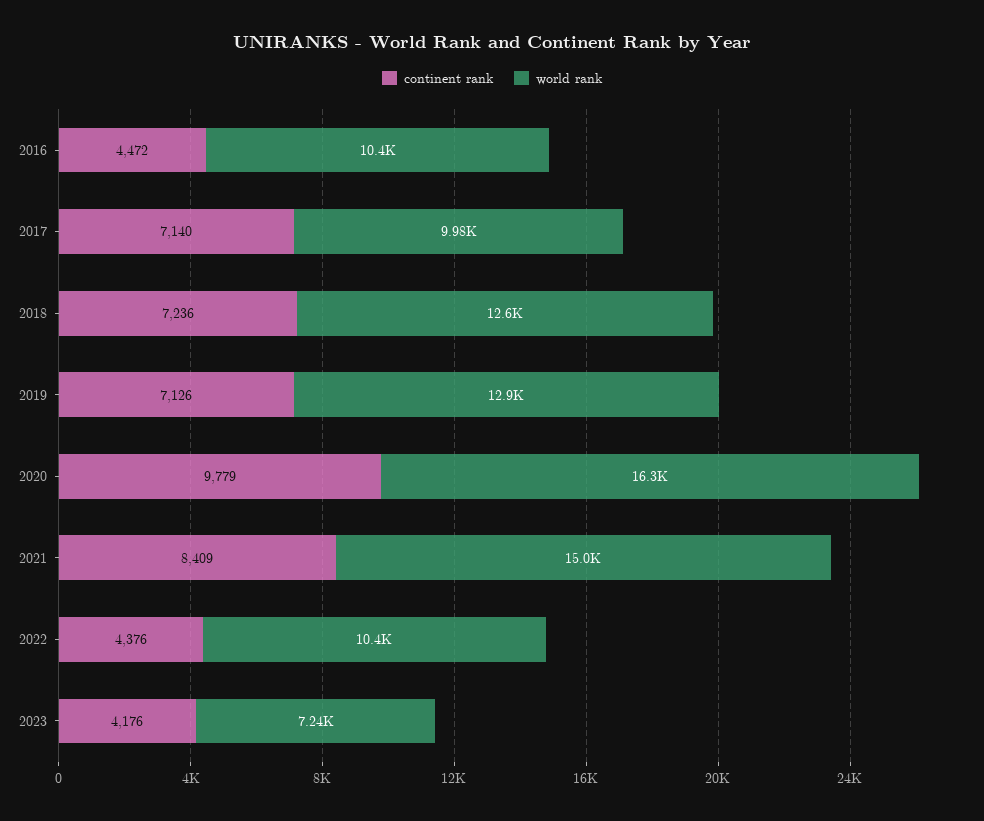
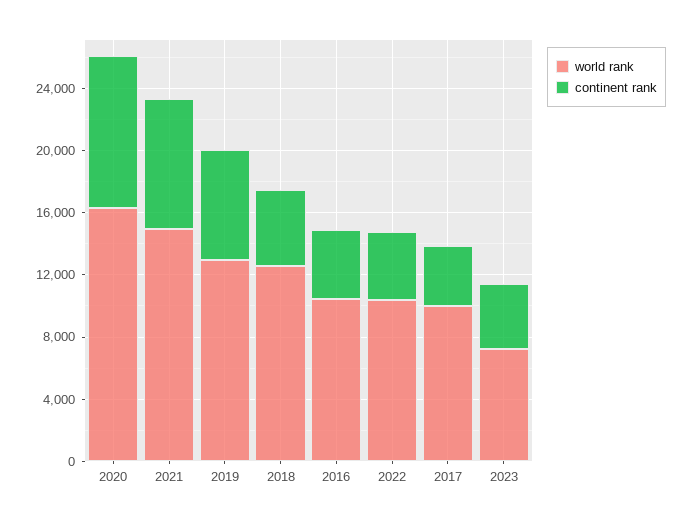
  {
    "continent rank": {
      "2016": 4472,
-     "2017": 7140,
+     "2017": 4000,
-     "2018": 7236,
+     "2018": 5000,
      "2019": 7126,
      "2020": 9779,
      "2021": 8409,
      "2022": 4376,
      "2023": 4176
    },
    "world rank": {
      "2016": 10400,
      "2017": 9980,
      "2018": 12600,
      "2019": 12900,
      "2020": 16300,
      "2021": 15000,
      "2022": 10400,
      "2023": 7240
    }
  }

